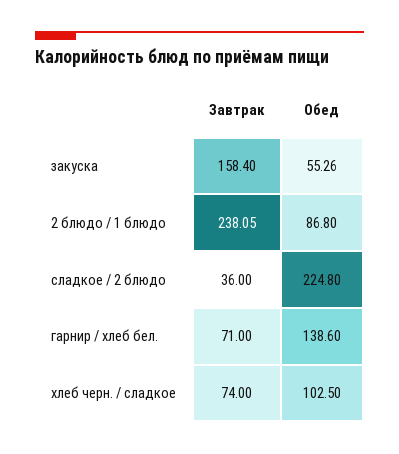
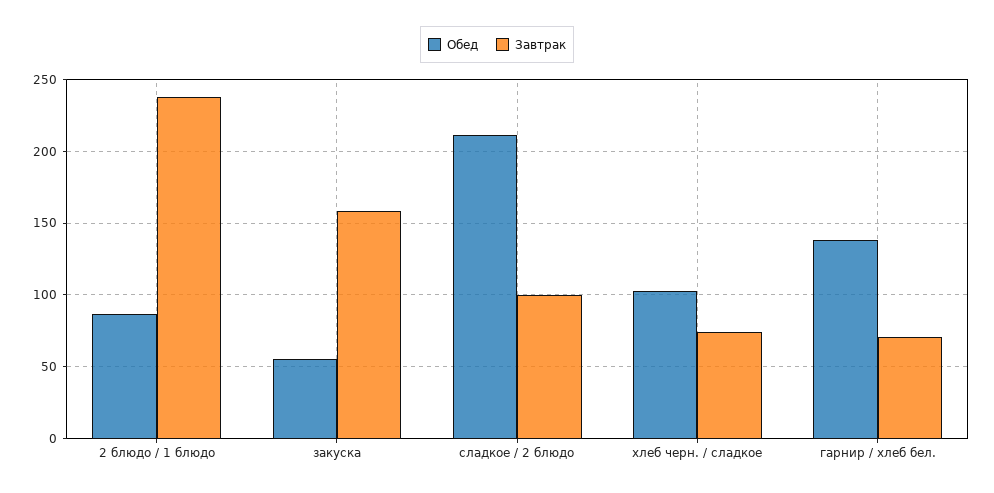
  {
    "Завтрак": {
      "закуска": 158.4,
      "2 блюдо / 1 блюдо": 238.05,
-     "сладкое / 2 блюдо": 36,
+     "сладкое / 2 блюдо": 100,
      "гарнир / хлеб бел.": 71,
      "хлеб черн. / сладкое": 74
    },
    "Обед": {
      "закуска": 55.26,
      "2 блюдо / 1 блюдо": 86.8,
-     "сладкое / 2 блюдо": 224.8,
+     "сладкое / 2 блюдо": 210,
      "гарнир / хлеб бел.": 138.6,
      "хлеб черн. / сладкое": 102.5
    }
  }

